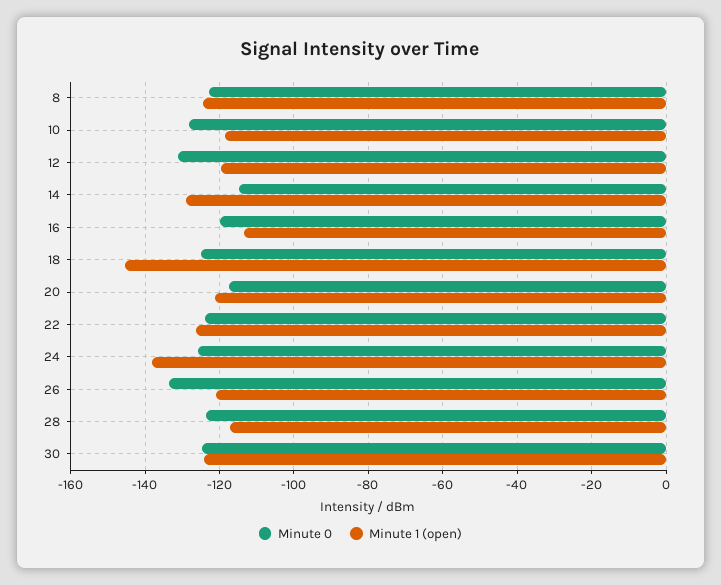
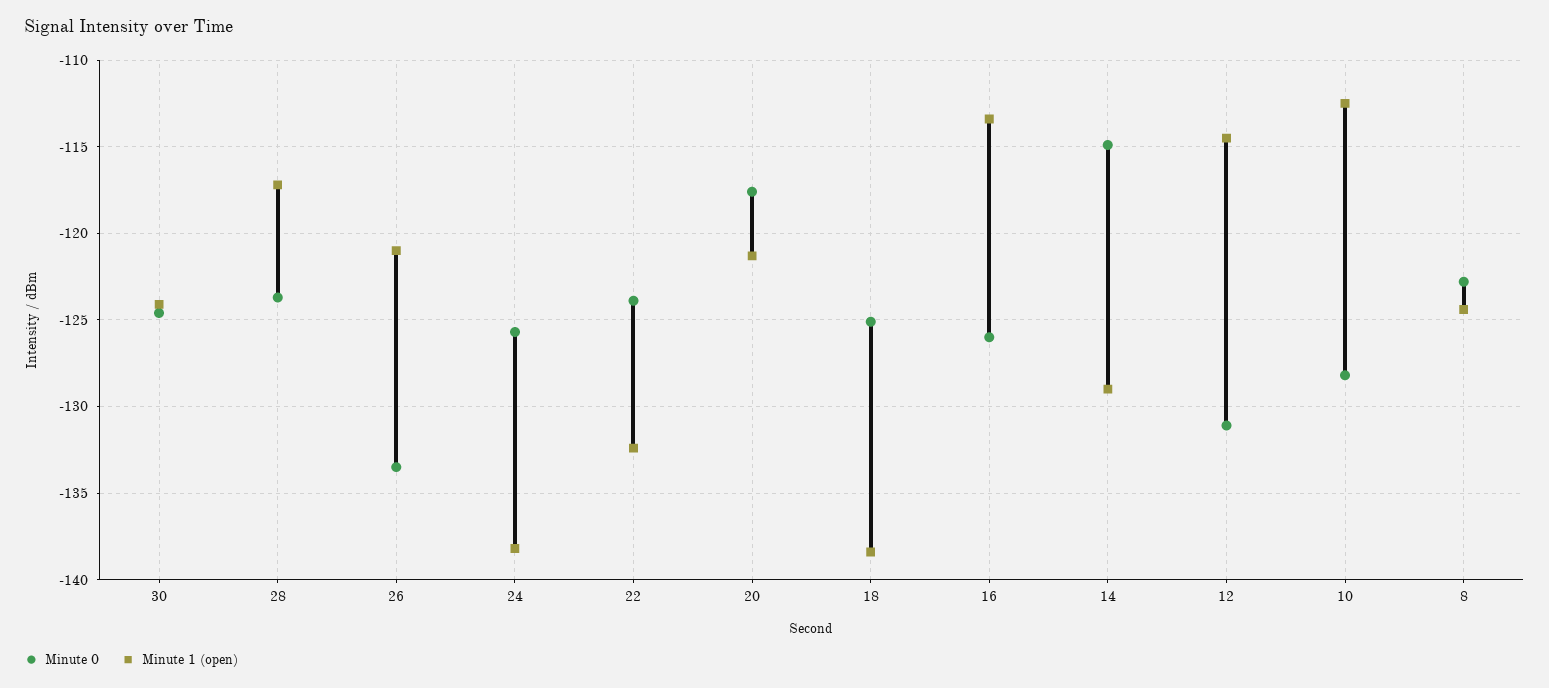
  {
    "Minute 0": {
      "8": -123,
      "10": -128,
      "12": -131,
      "14": -115,
-     "16": -120,
+     "16": -126,
      "18": -125,
      "20": -117.5,
      "22": -124,
      "24": -125.5,
      "26": -133.5,
      "28": -123.5,
      "30": -124.5
    },
    "Minute 1 (open)": {
      "8": -124.5,
-     "10": -118,
+     "10": -112.5,
-     "12": -120,
+     "12": -114.5,
      "14": -129,
      "16": -113.5,
-     "18": -146,
+     "18": -138.5,
      "20": -121.5,
-     "22": -126,
+     "22": -132.5,
      "24": -138,
      "26": -121,
      "28": -117,
      "30": -124
    }
  }

